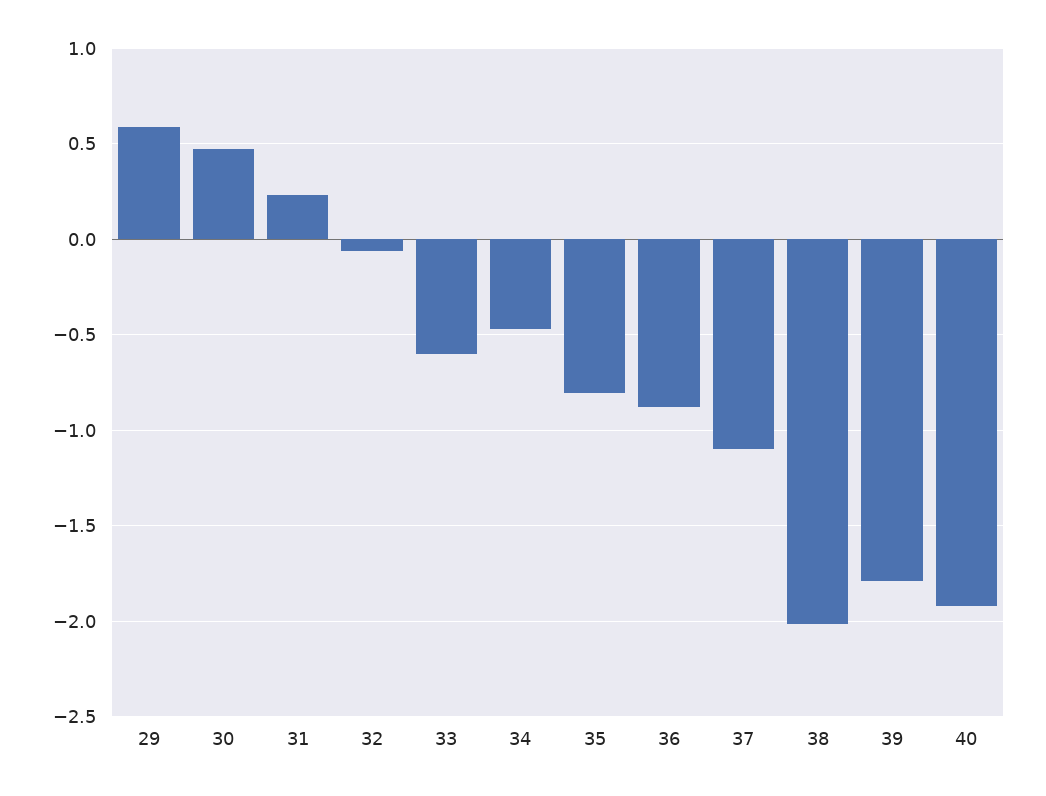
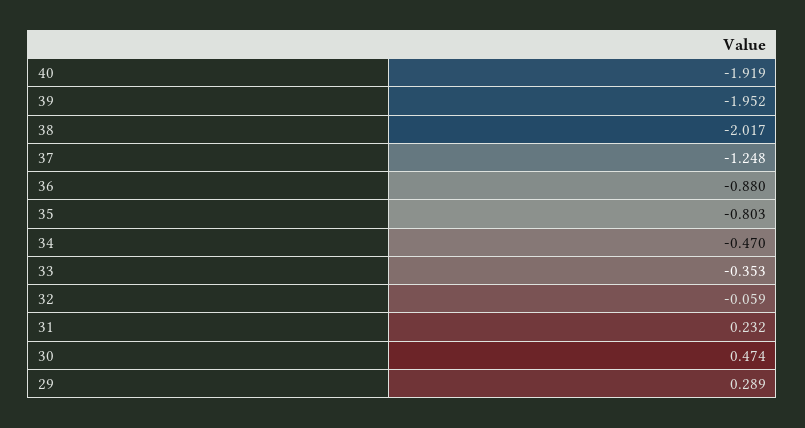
  {
-   "29": 0.6,
+   "29": 0.289,
    "30": 0.474,
    "31": 0.232,
    "32": -0.059,
-   "33": -0.6,
+   "33": -0.353,
    "34": -0.47,
    "35": -0.803,
    "36": -0.88,
-   "37": -1.1,
+   "37": -1.248,
    "38": -2.017,
-   "39": -1.8,
+   "39": -1.952,
    "40": -1.919
  }

